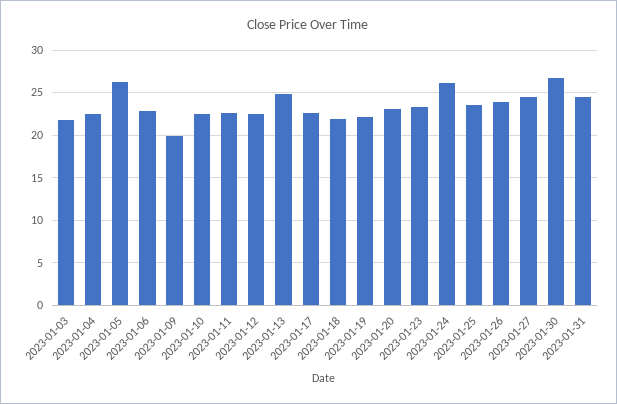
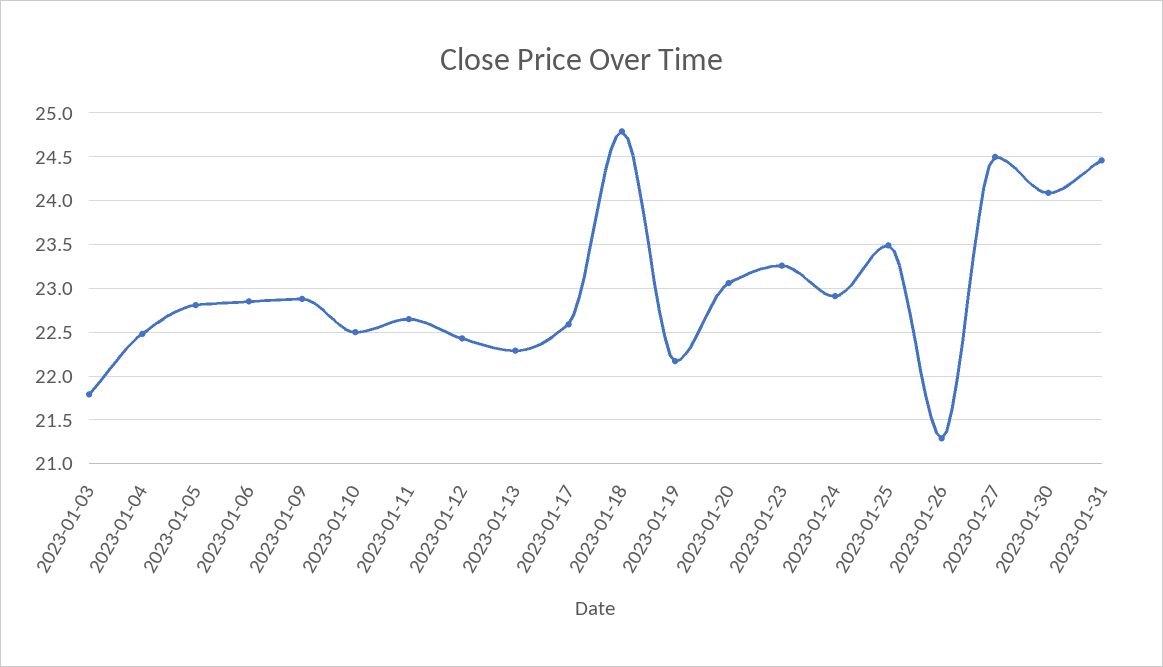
  {
    "2023-01-03": 21.8,
    "2023-01-04": 22.5,
-   "2023-01-05": 26,
+   "2023-01-05": 22.8,
    "2023-01-06": 22.9,
-   "2023-01-09": 20,
+   "2023-01-09": 22.9,
    "2023-01-10": 22.5,
    "2023-01-11": 22.7,
    "2023-01-12": 22.4,
-   "2023-01-13": 25,
+   "2023-01-13": 22.3,
    "2023-01-17": 22.6,
-   "2023-01-18": 22,
+   "2023-01-18": 24.8,
    "2023-01-19": 22.2,
    "2023-01-20": 23.1,
    "2023-01-23": 23.3,
-   "2023-01-24": 26,
+   "2023-01-24": 22.9,
    "2023-01-25": 23.5,
-   "2023-01-26": 24,
+   "2023-01-26": 21.3,
    "2023-01-27": 24.5,
-   "2023-01-30": 27,
+   "2023-01-30": 24.1,
    "2023-01-31": 24.5
  }

